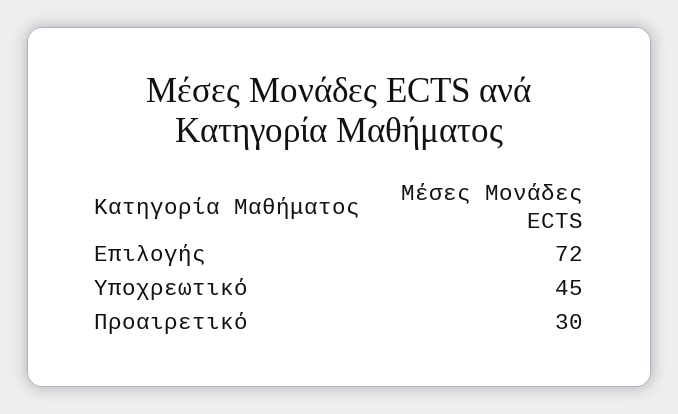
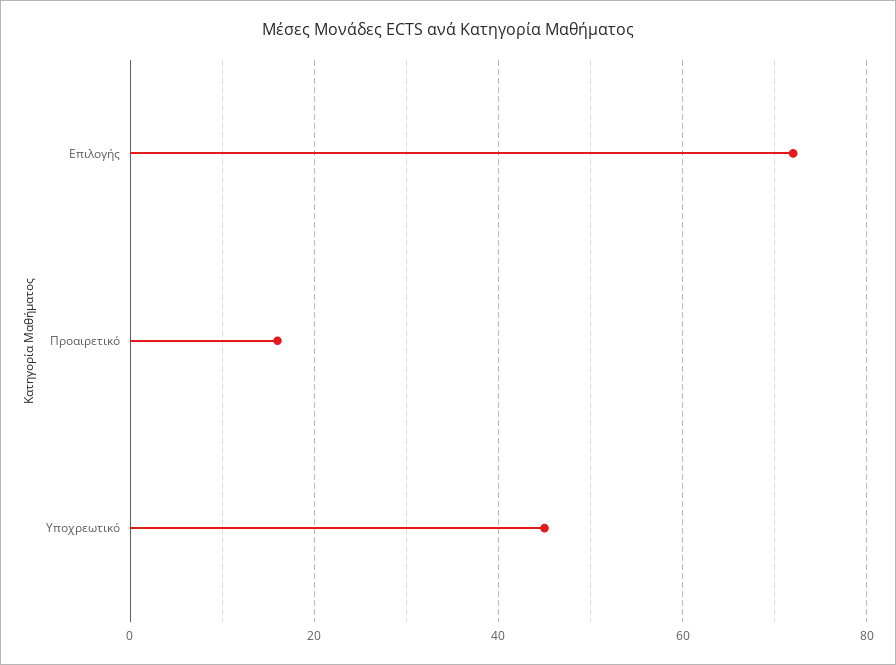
  {
    "Επιλογής": 72,
    "Υποχρεωτικό": 45,
-   "Προαιρετικό": 30
+   "Προαιρετικό": 15
  }

